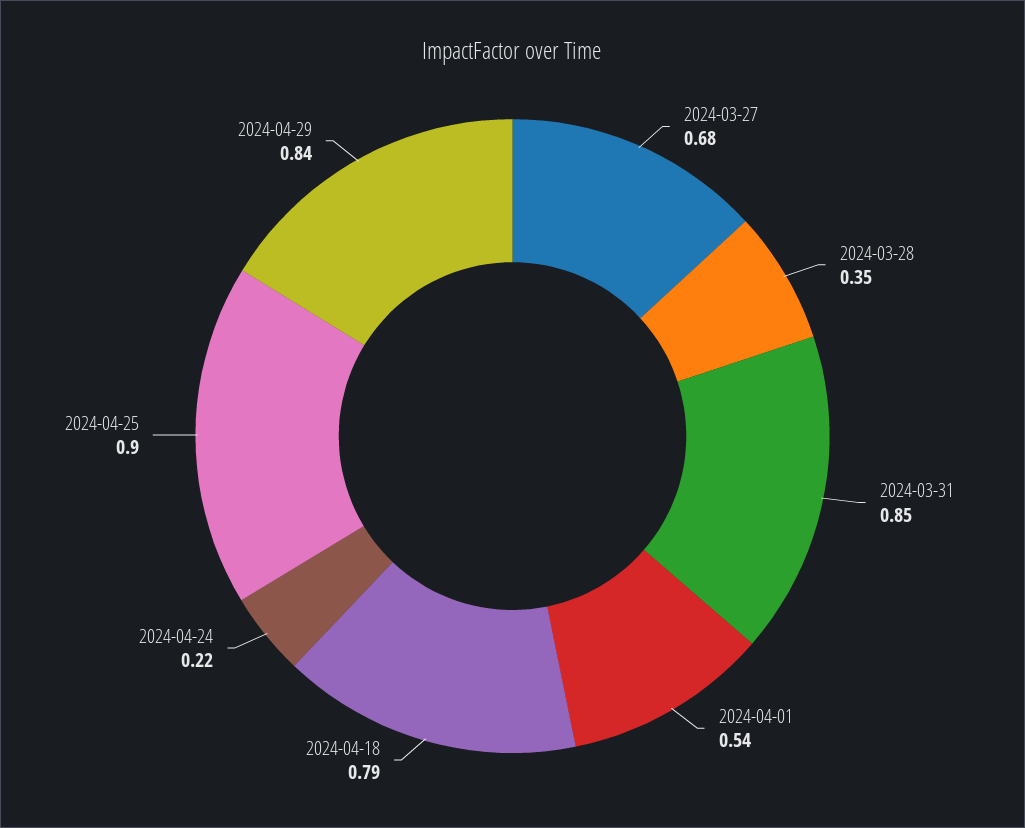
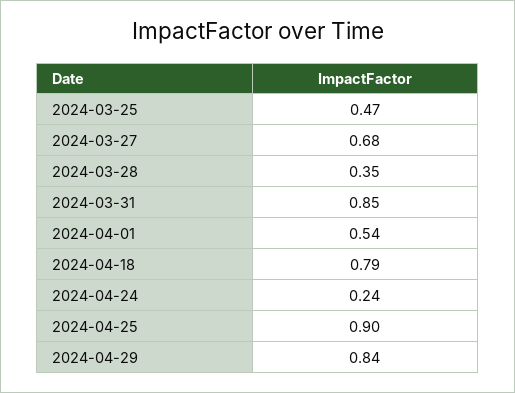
  {
    "2024-03-27": 0.68,
    "2024-03-28": 0.35,
    "2024-03-31": 0.85,
    "2024-04-01": 0.54,
    "2024-04-18": 0.79,
-   "2024-04-24": 0.22,
+   "2024-04-24": 0.24,
    "2024-04-25": 0.9,
-   "2024-04-29": 0.84
+   "2024-04-29": 0.84,
+   "2024-03-25": 0.47
  }

